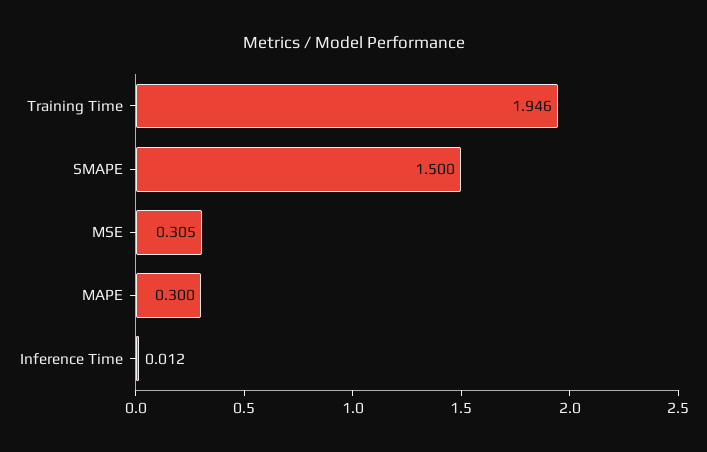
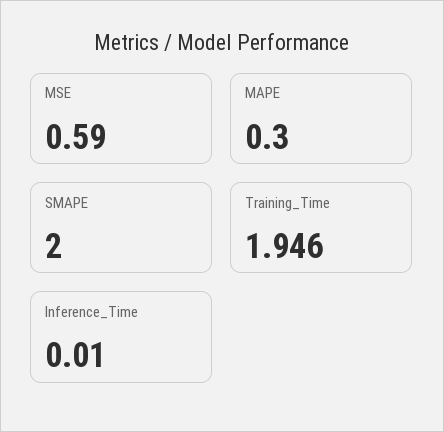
  {
    "Training Time": 1.946,
-   "SMAPE": 1.5,
+   "SMAPE": 2,
-   "MSE": 0.305,
+   "MSE": 0.59,
    "MAPE": 0.3,
-   "Inference Time": 0.012
+   "Inference Time": 0.01
  }

